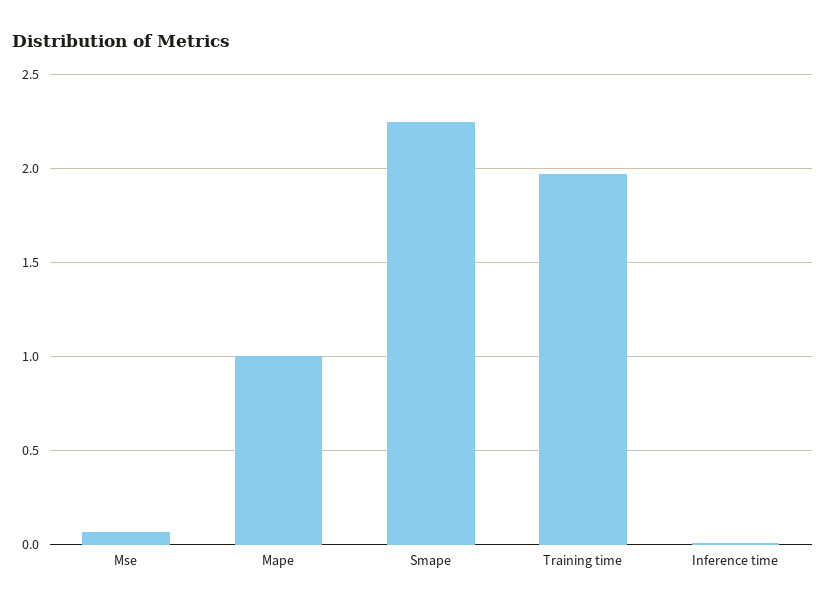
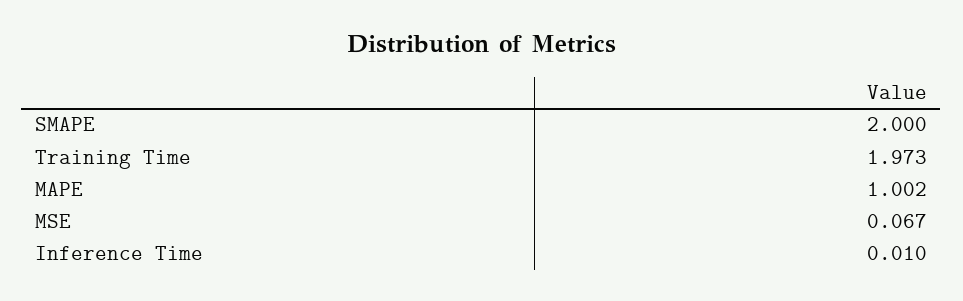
  {
    "Mse": 0.067,
    "Mape": 1.002,
-   "Smape": 2.25,
+   "Smape": 2,
    "Training time": 1.973,
    "Inference time": 0.01
  }

